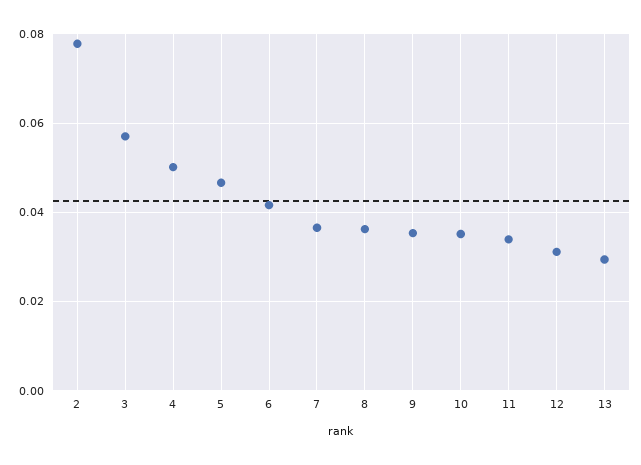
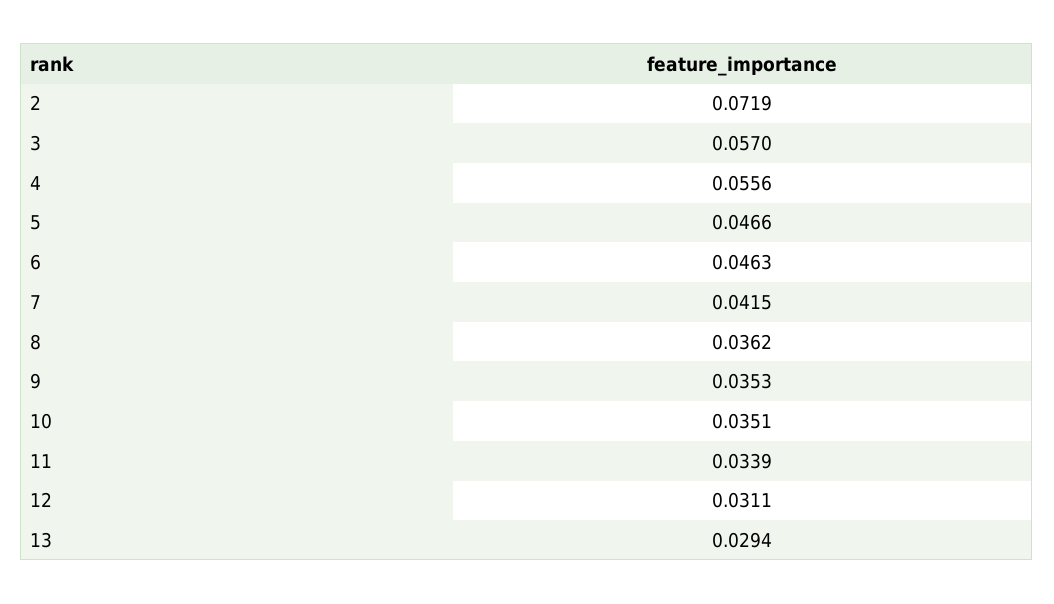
  {
-   "2": 0.078,
+   "2": 0.0719,
    "3": 0.057,
-   "4": 0.05,
+   "4": 0.0556,
    "5": 0.0466,
-   "6": 0.042,
+   "6": 0.0463,
-   "7": 0.036,
+   "7": 0.0415,
    "8": 0.0362,
    "9": 0.0353,
    "10": 0.0351,
    "11": 0.0339,
    "12": 0.0311,
    "13": 0.0294
  }

